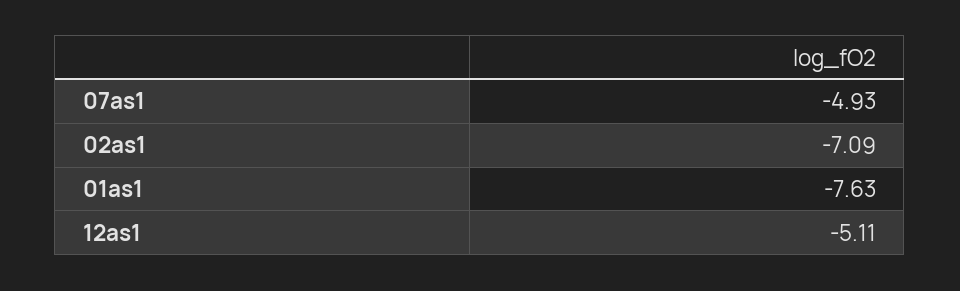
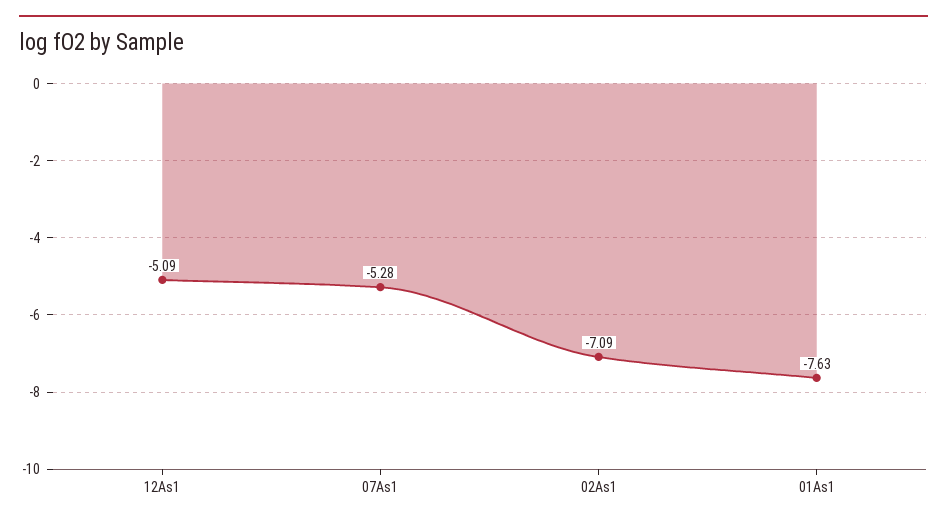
  {
-   "07as1": -4.93,
+   "07as1": -5.28,
    "02as1": -7.09,
    "01as1": -7.63,
-   "12as1": -5.11
+   "12as1": -5.09
  }

